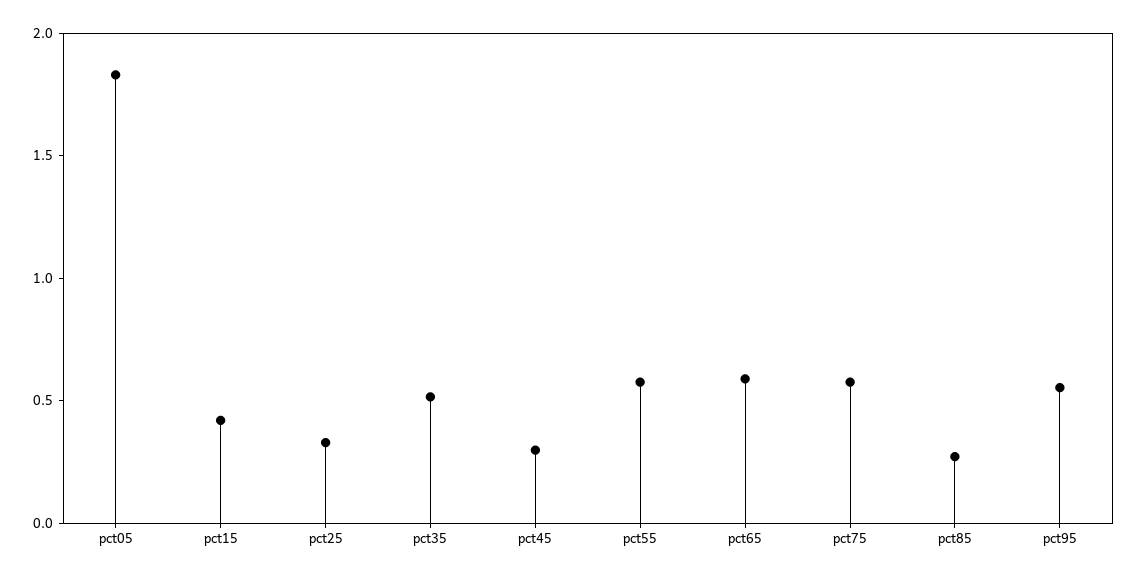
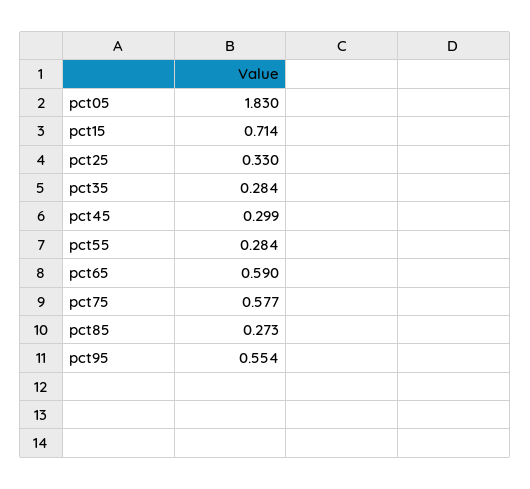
  {
    "pct05": 1.83,
-   "pct15": 0.4,
+   "pct15": 0.714,
    "pct25": 0.33,
-   "pct35": 0.5,
+   "pct35": 0.284,
    "pct45": 0.299,
-   "pct55": 0.6,
+   "pct55": 0.284,
    "pct65": 0.59,
    "pct75": 0.577,
    "pct85": 0.273,
    "pct95": 0.554
  }

